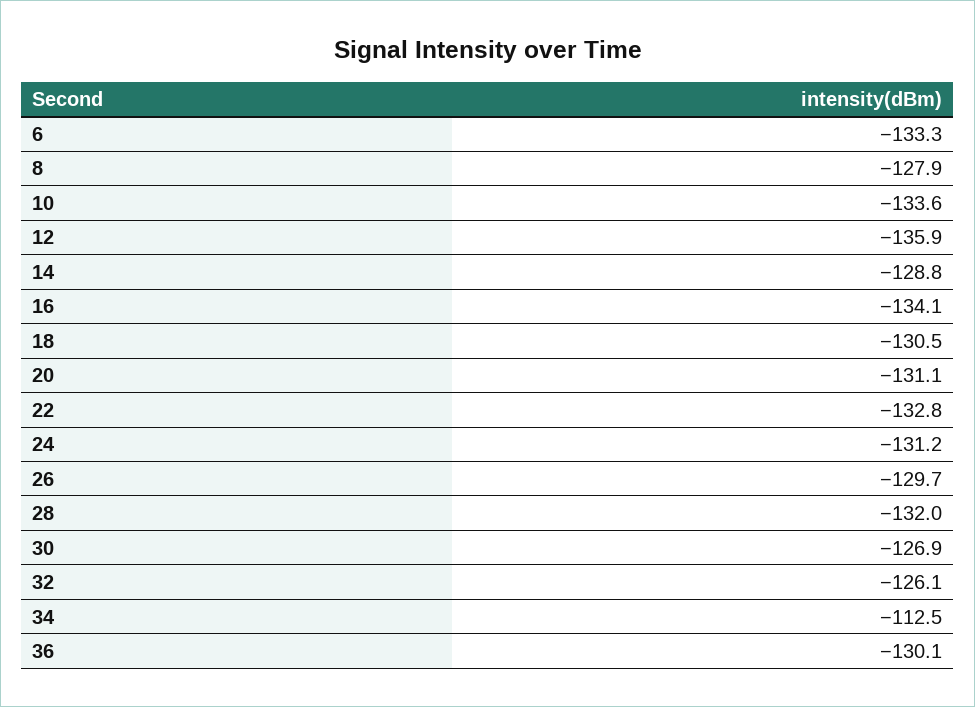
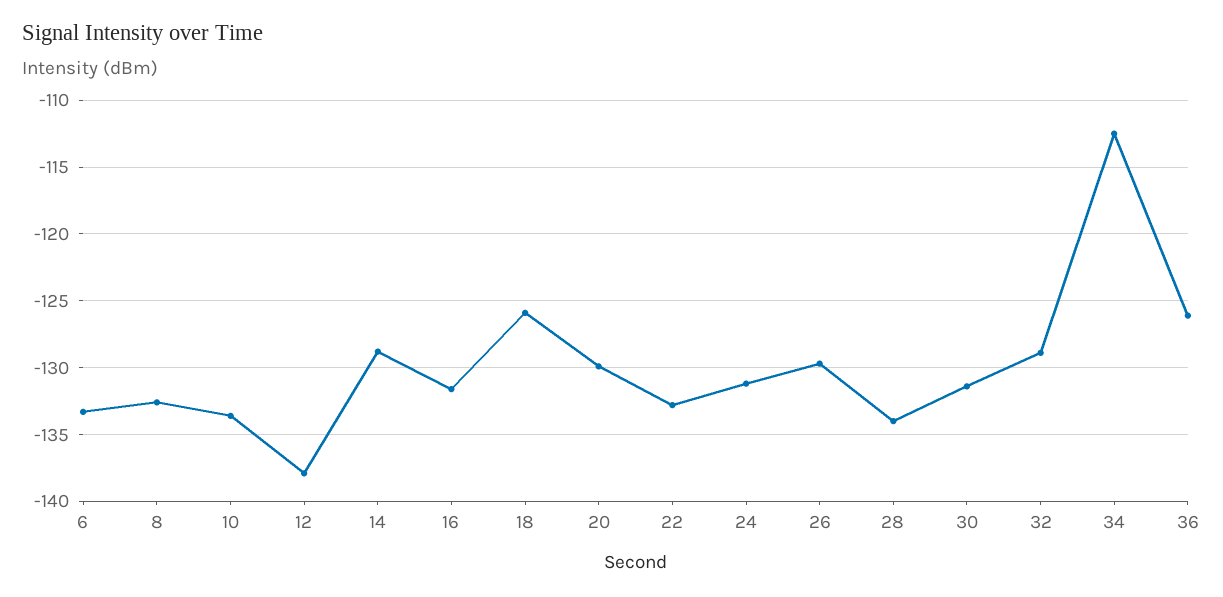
  {
    "6": -133.3,
-   "8": -127.9,
+   "8": -132.5,
    "10": -133.6,
-   "12": -135.9,
+   "12": -138,
    "14": -128.8,
-   "16": -134.1,
+   "16": -131.5,
-   "18": -130.5,
+   "18": -126,
-   "20": -131.1,
+   "20": -130,
    "22": -132.8,
    "24": -131.2,
    "26": -129.7,
-   "28": -132,
+   "28": -134,
-   "30": -126.9,
+   "30": -131.5,
-   "32": -126.1,
+   "32": -129,
    "34": -112.5,
-   "36": -130.1
+   "36": -126
  }

